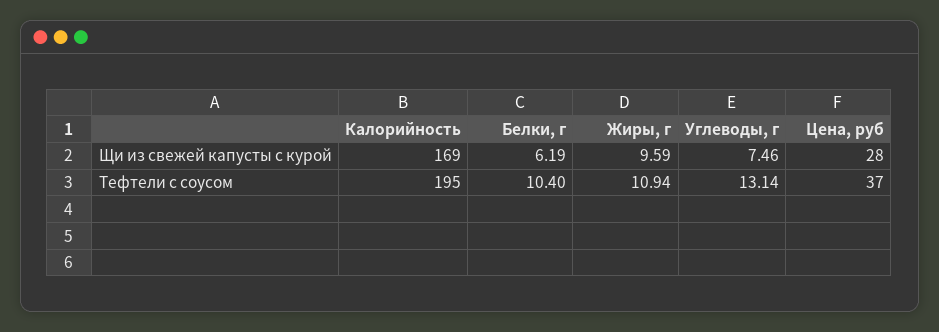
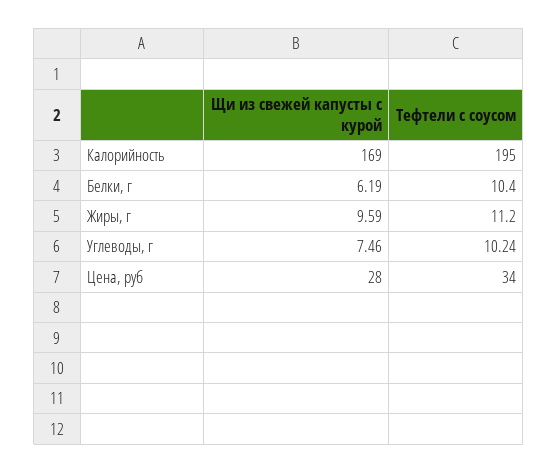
  {
    "Калорийность": {
      "Щи из свежей капусты с курой": 169,
      "Тефтели с соусом": 195
    },
    "Белки, г": {
      "Щи из свежей капусты с курой": 6.19,
      "Тефтели с соусом": 10.4
    },
    "Жиры, г": {
      "Щи из свежей капусты с курой": 9.59,
-     "Тефтели с соусом": 10.94
+     "Тефтели с соусом": 11.2
    },
    "Углеводы, г": {
      "Щи из свежей капусты с курой": 7.46,
-     "Тефтели с соусом": 13.14
+     "Тефтели с соусом": 10.24
    },
    "Цена, руб": {
      "Щи из свежей капусты с курой": 28,
-     "Тефтели с соусом": 37
+     "Тефтели с соусом": 34
    }
  }

